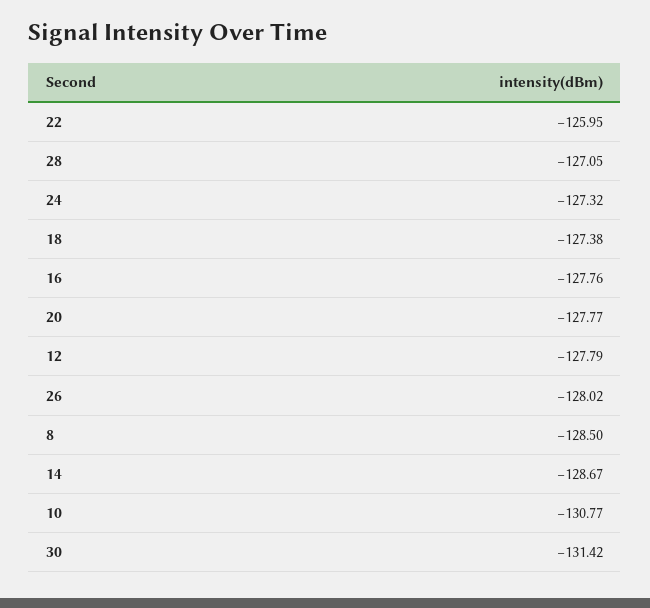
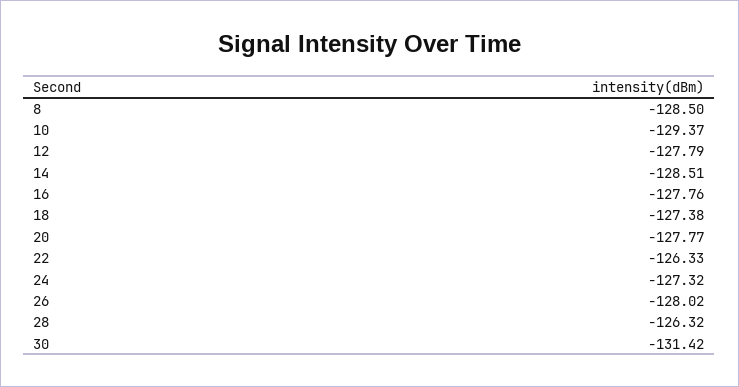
  {
-   "22": -125.95,
+   "22": -126.33,
-   "28": -127.05,
+   "28": -126.32,
    "24": -127.32,
    "18": -127.38,
    "16": -127.76,
    "20": -127.77,
    "12": -127.79,
    "26": -128.02,
    "8": -128.5,
-   "14": -128.67,
+   "14": -128.51,
-   "10": -130.77,
+   "10": -129.37,
    "30": -131.42
  }

